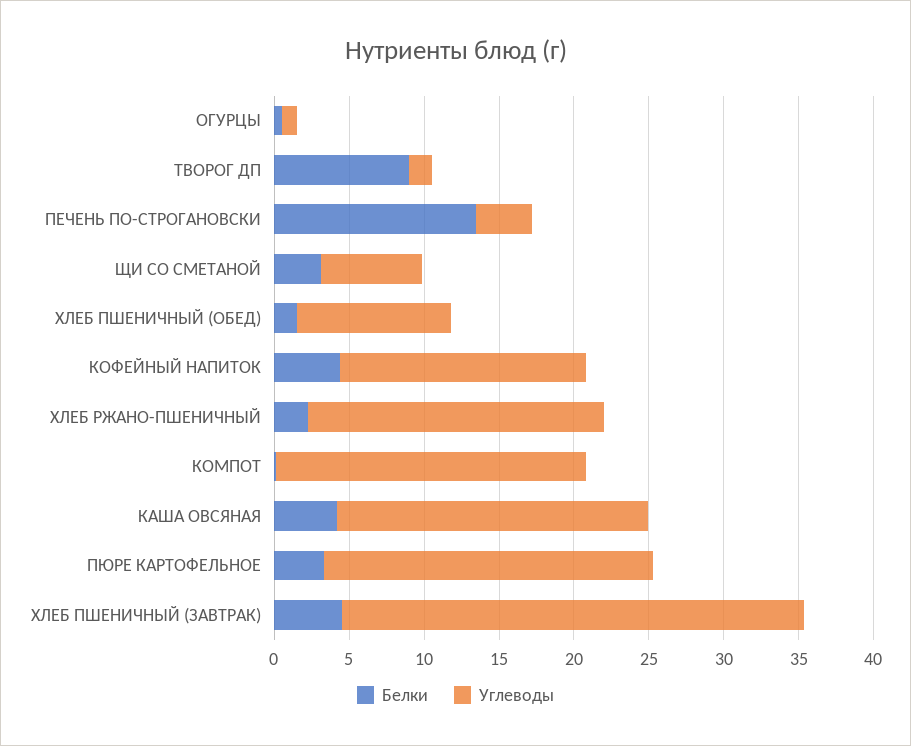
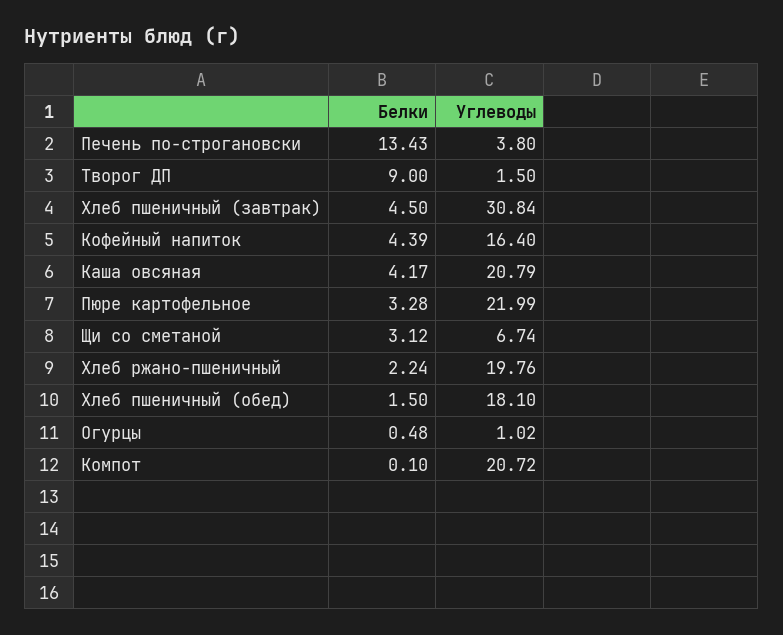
  {
    "Белки": {
      "ОГУРЦЫ": 0.48,
      "ТВОРОГ ДП": 9,
      "ПЕЧЕНЬ ПО-СТРОГАНОВСКИ": 13.43,
      "ЩИ СО СМЕТАНОЙ": 3.12,
      "ХЛЕБ ПШЕНИЧНЫЙ (ОБЕД)": 1.5,
      "КОФЕЙНЫЙ НАПИТОК": 4.39,
      "ХЛЕБ РЖАНО-ПШЕНИЧНЫЙ": 2.24,
      "КОМПОТ": 0.1,
      "КАША ОВСЯНАЯ": 4.17,
      "ПЮРЕ КАРТОФЕЛЬНОЕ": 3.28,
      "ХЛЕБ ПШЕНИЧНЫЙ (ЗАВТРАК)": 4.5
    },
    "Углеводы": {
      "ОГУРЦЫ": 1.02,
      "ТВОРОГ ДП": 1.5,
      "ПЕЧЕНЬ ПО-СТРОГАНОВСКИ": 3.8,
      "ЩИ СО СМЕТАНОЙ": 6.74,
-     "ХЛЕБ ПШЕНИЧНЫЙ (ОБЕД)": 10,
+     "ХЛЕБ ПШЕНИЧНЫЙ (ОБЕД)": 18.1,
      "КОФЕЙНЫЙ НАПИТОК": 16.4,
      "ХЛЕБ РЖАНО-ПШЕНИЧНЫЙ": 19.76,
      "КОМПОТ": 20.72,
      "КАША ОВСЯНАЯ": 20.79,
      "ПЮРЕ КАРТОФЕЛЬНОЕ": 21.99,
      "ХЛЕБ ПШЕНИЧНЫЙ (ЗАВТРАК)": 30.84
    }
  }

